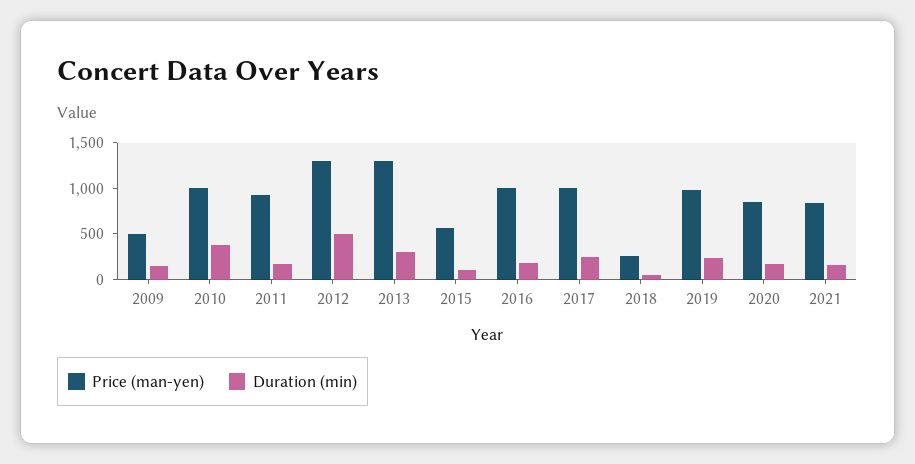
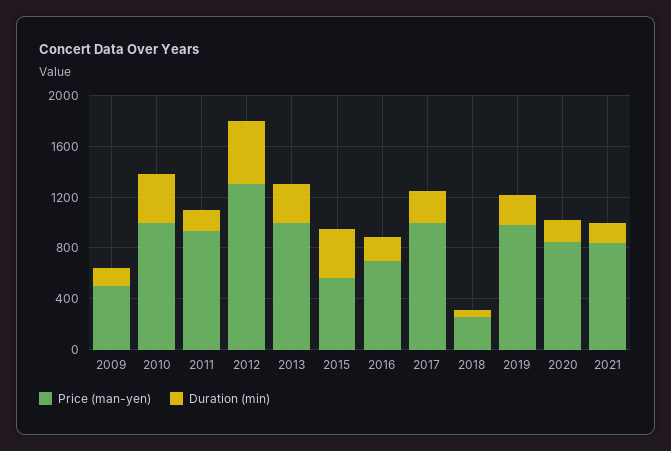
  {
    "Price (man-yen)": {
      "2009": 500,
      "2010": 1000,
      "2011": 900,
      "2012": 1300,
-     "2013": 1300,
+     "2013": 1000,
      "2015": 600,
-     "2016": 1000,
+     "2016": 700,
      "2017": 1000,
      "2018": 300,
      "2019": 1000,
      "2020": 900,
      "2021": 800
    },
    "Duration (min)": {
      "2009": 100,
      "2010": 400,
      "2011": 200,
      "2012": 500,
      "2013": 300,
-     "2015": 100,
+     "2015": 400,
      "2016": 200,
      "2017": 300,
      "2018": 100,
      "2019": 200,
      "2020": 200,
      "2021": 200
    }
  }

